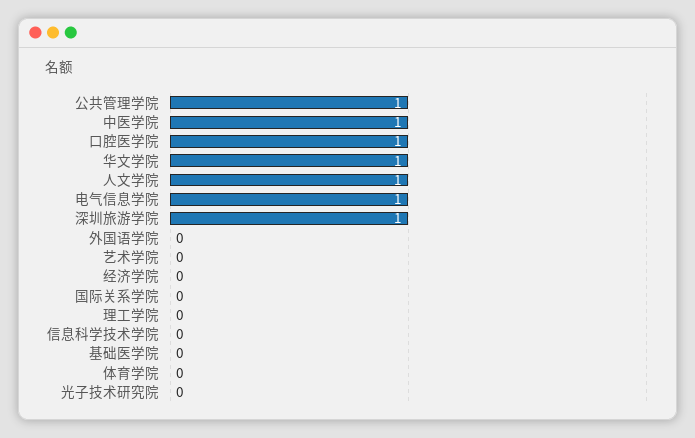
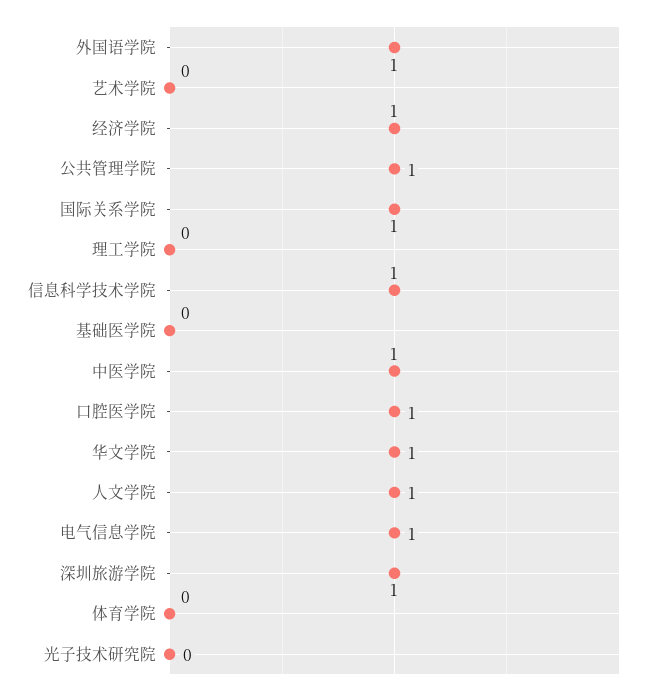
  {
    "公共管理学院": 1,
    "中医学院": 1,
    "口腔医学院": 1,
    "华文学院": 1,
    "人文学院": 1,
    "电气信息学院": 1,
    "深圳旅游学院": 1,
-   "外国语学院": 0,
+   "外国语学院": 1,
    "艺术学院": 0,
-   "经济学院": 0,
+   "经济学院": 1,
-   "国际关系学院": 0,
+   "国际关系学院": 1,
    "理工学院": 0,
-   "信息科学技术学院": 0,
+   "信息科学技术学院": 1,
    "基础医学院": 0,
    "体育学院": 0,
    "光子技术研究院": 0
  }

